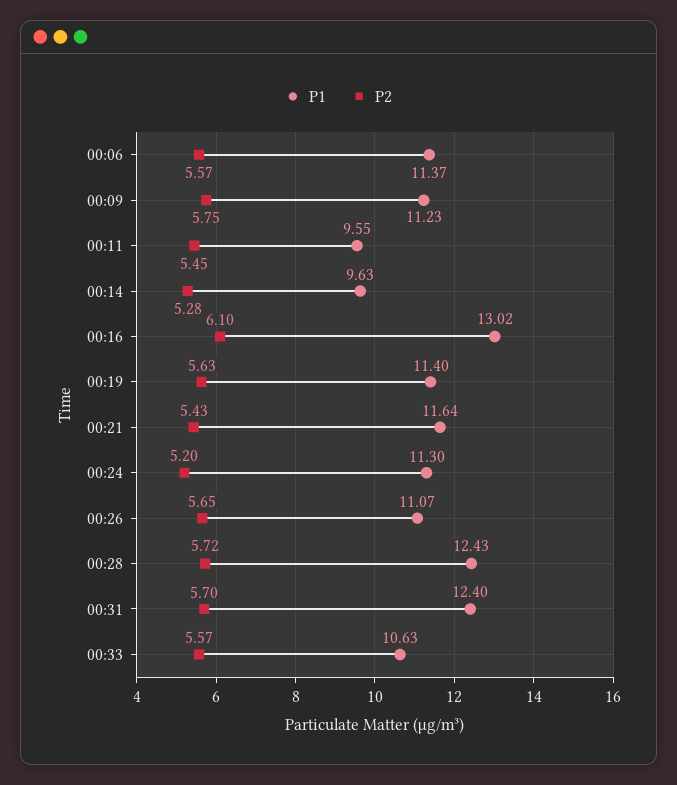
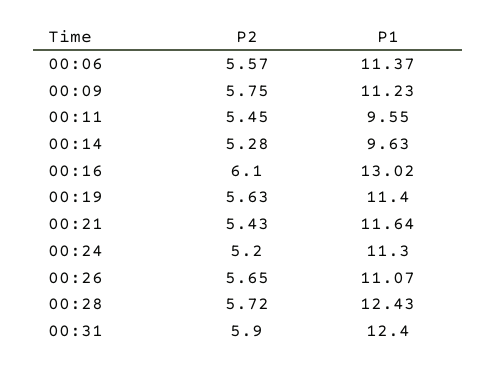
  {
    "P1": {
      "00:06": 11.37,
      "00:09": 11.23,
      "00:11": 9.55,
      "00:14": 9.63,
      "00:16": 13.02,
      "00:19": 11.4,
      "00:21": 11.64,
      "00:24": 11.3,
      "00:26": 11.07,
      "00:28": 12.43,
-     "00:31": 12.4,
+     "00:31": 12.4
-     "00:33": 10.63
    },
    "P2": {
      "00:06": 5.57,
      "00:09": 5.75,
      "00:11": 5.45,
      "00:14": 5.28,
      "00:16": 6.1,
      "00:19": 5.63,
      "00:21": 5.43,
      "00:24": 5.2,
      "00:26": 5.65,
      "00:28": 5.72,
-     "00:31": 5.7,
+     "00:31": 5.9
-     "00:33": 5.57
    }
  }

